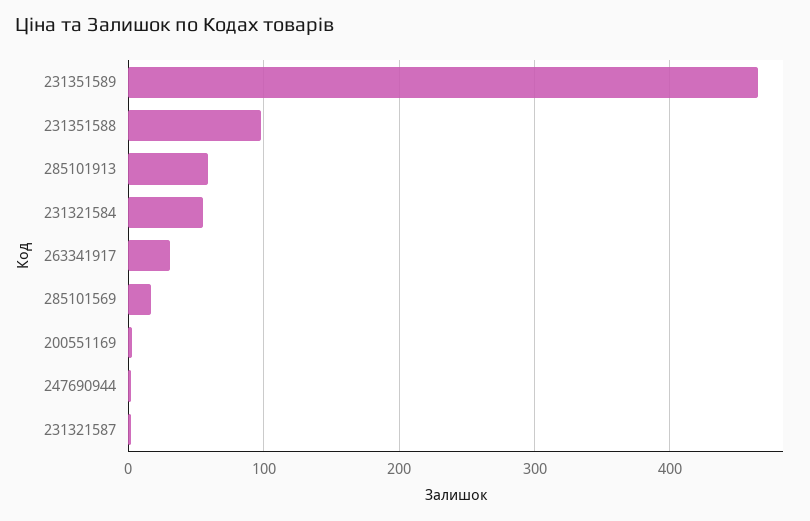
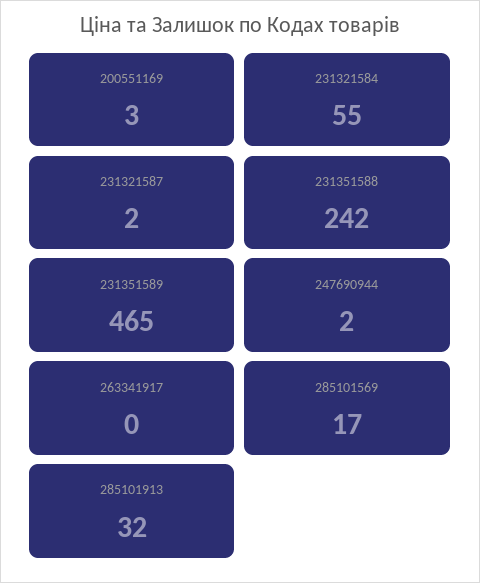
  {
    "231351589": 465,
-   "231351588": 100,
+   "231351588": 242,
-   "285101913": 60,
+   "285101913": 32,
    "231321584": 55,
-   "263341917": 30,
+   "263341917": 0,
    "285101569": 17,
    "200551169": 3,
    "247690944": 2,
    "231321587": 2
  }

